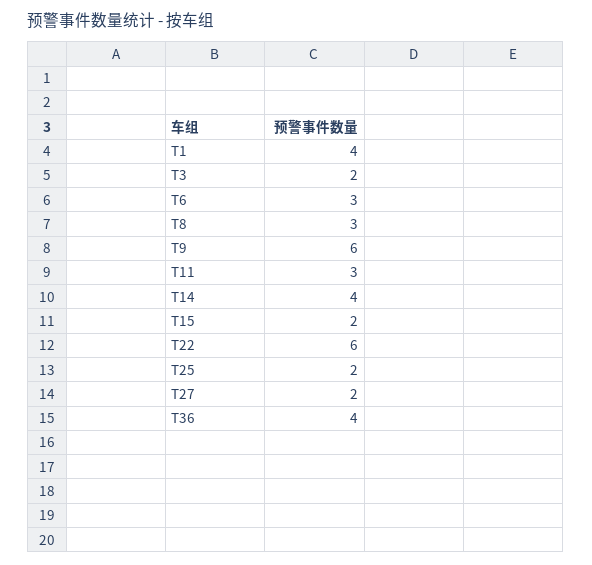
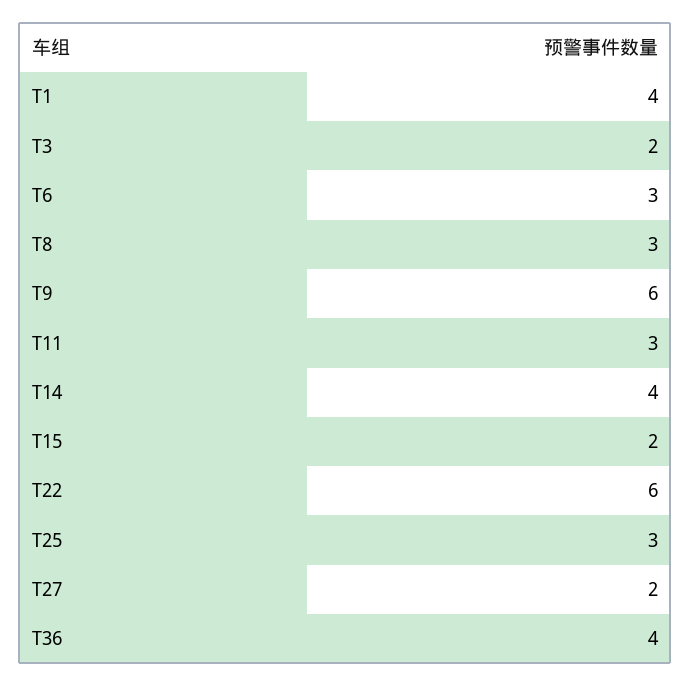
  {
    "T1": 4,
    "T3": 2,
    "T6": 3,
    "T8": 3,
    "T9": 6,
    "T11": 3,
    "T14": 4,
    "T15": 2,
    "T22": 6,
-   "T25": 2,
+   "T25": 3,
    "T27": 2,
    "T36": 4
  }

